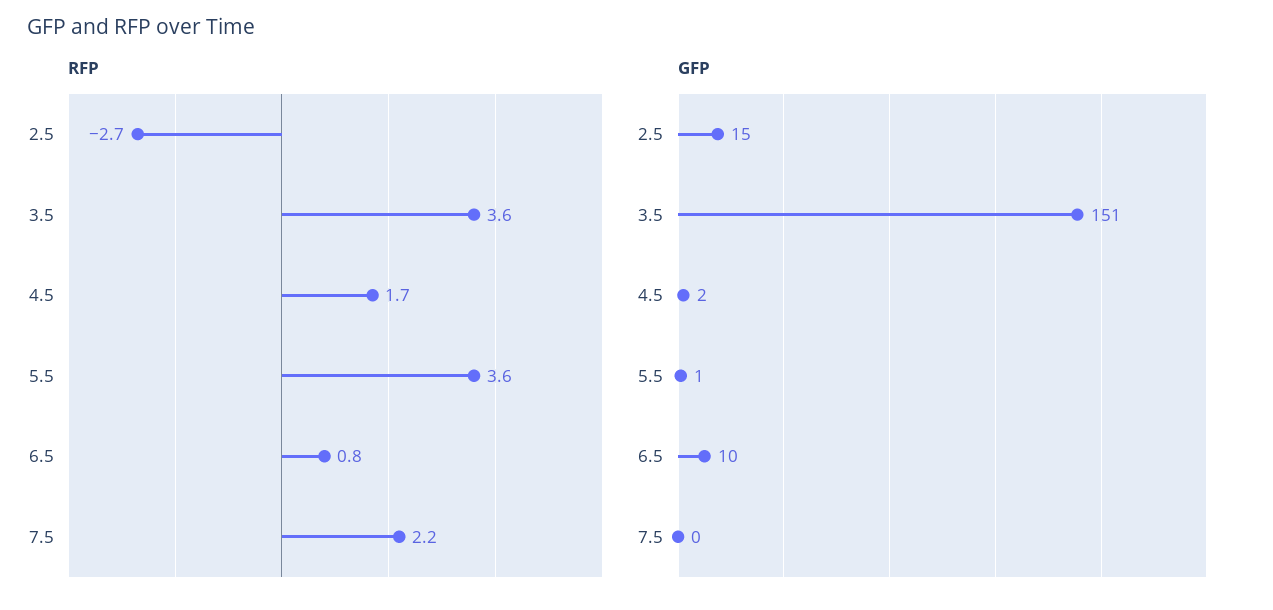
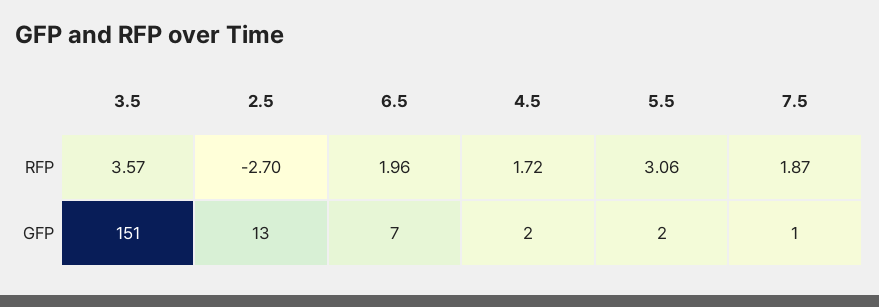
  {
    "RFP": {
      "2.5": -2.7,
      "3.5": 3.57,
      "4.5": 1.72,
-     "5.5": 3.6,
+     "5.5": 3.06,
-     "6.5": 0.8,
+     "6.5": 1.96,
-     "7.5": 2.2
+     "7.5": 1.87
    },
    "GFP": {
-     "2.5": 15,
+     "2.5": 13,
      "3.5": 151,
      "4.5": 2,
-     "5.5": 1,
+     "5.5": 2,
-     "6.5": 10,
+     "6.5": 7,
-     "7.5": 0
+     "7.5": 1
    }
  }

